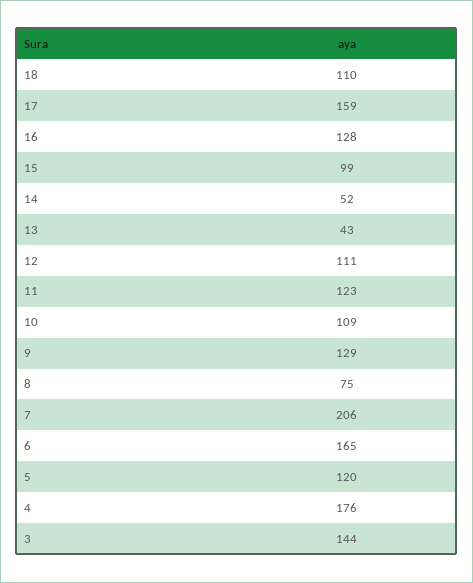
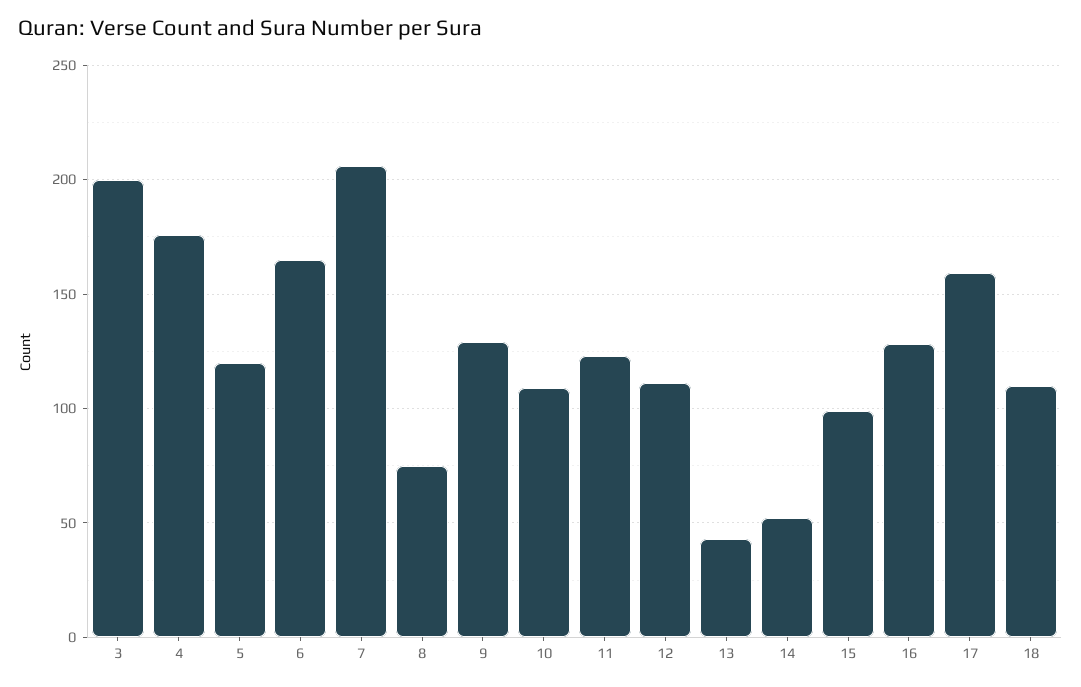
  {
    "18": 110,
    "17": 159,
    "16": 128,
    "15": 99,
    "14": 52,
    "13": 43,
    "12": 111,
    "11": 123,
    "10": 109,
    "9": 129,
    "8": 75,
    "7": 206,
    "6": 165,
    "5": 120,
    "4": 176,
-   "3": 144
+   "3": 200
  }

